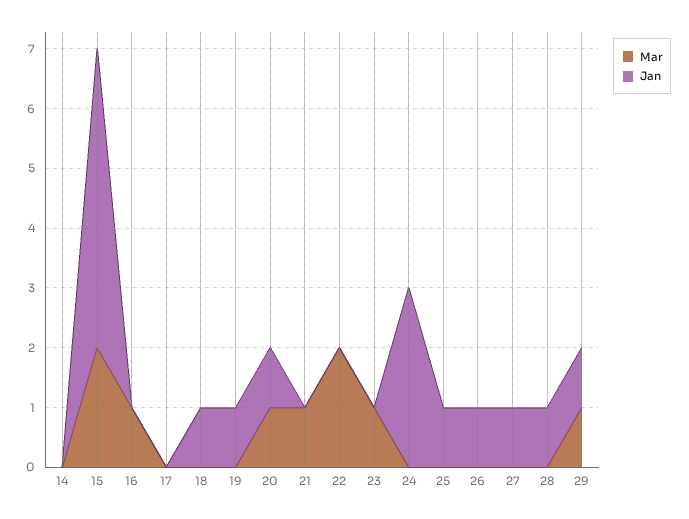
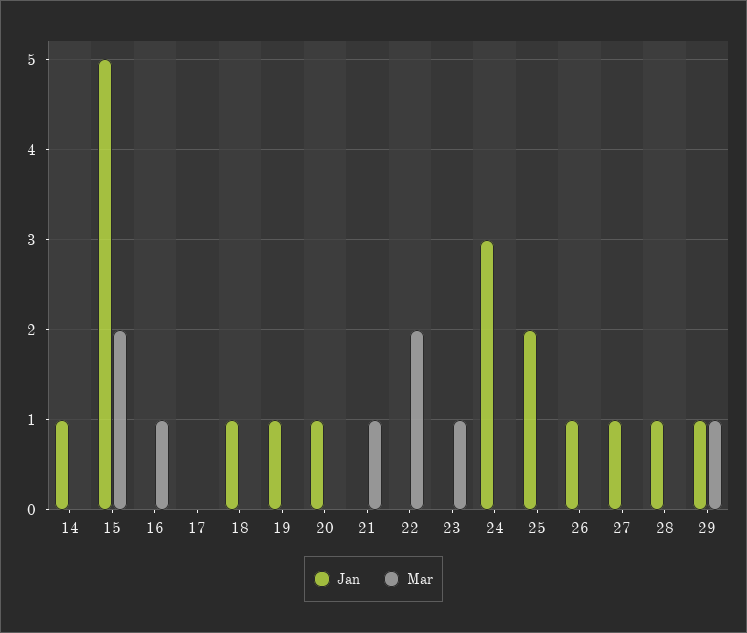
  {
    "Mar": {
      "14": 0,
      "15": 2,
      "16": 1,
      "17": 0,
      "18": 0,
      "19": 0,
-     "20": 1,
+     "20": 0,
      "21": 1,
      "22": 2,
      "23": 1,
      "24": 0,
      "25": 0,
      "26": 0,
      "27": 0,
      "28": 0,
      "29": 1
    },
    "Jan": {
-     "14": 0,
+     "14": 1,
      "15": 5,
      "16": 0,
      "17": 0,
      "18": 1,
      "19": 1,
      "20": 1,
      "21": 0,
      "22": 0,
      "23": 0,
      "24": 3,
-     "25": 1,
+     "25": 2,
      "26": 1,
      "27": 1,
      "28": 1,
      "29": 1
    }
  }

